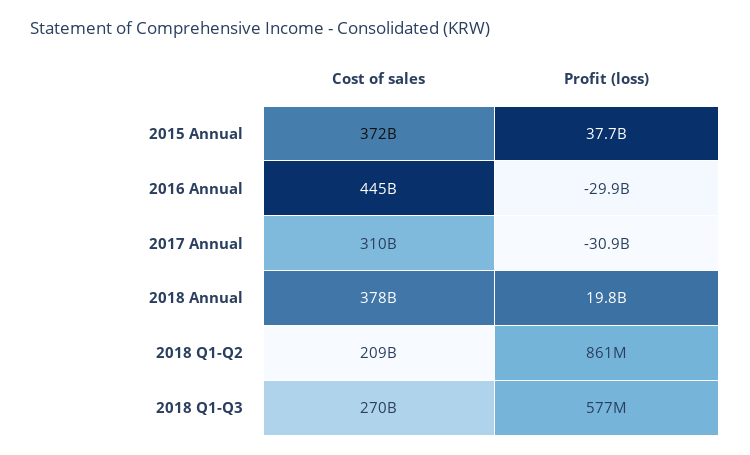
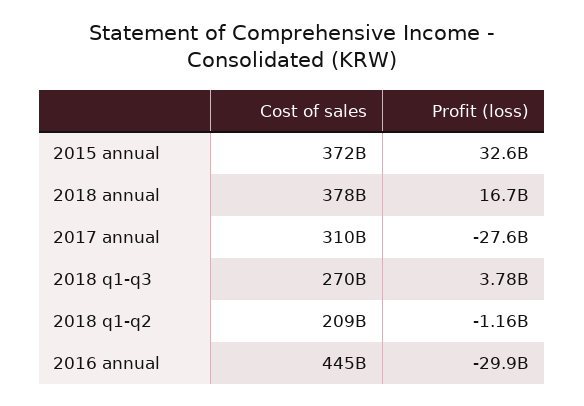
  {
    "Cost of sales": {
      "2015 Annual": 372000000000,
      "2016 Annual": 445000000000,
      "2017 Annual": 310000000000,
      "2018 Annual": 378000000000,
      "2018 Q1-Q2": 209000000000,
      "2018 Q1-Q3": 270000000000
    },
    "Profit (loss)": {
-     "2015 Annual": 37700000000,
+     "2015 Annual": 32600000000,
      "2016 Annual": -29900000000,
-     "2017 Annual": -30900000000,
+     "2017 Annual": -27600000000,
-     "2018 Annual": 19800000000,
+     "2018 Annual": 16700000000,
-     "2018 Q1-Q2": 861000000,
+     "2018 Q1-Q2": -1160000000,
-     "2018 Q1-Q3": 577000000
+     "2018 Q1-Q3": 3780000000
    }
  }

